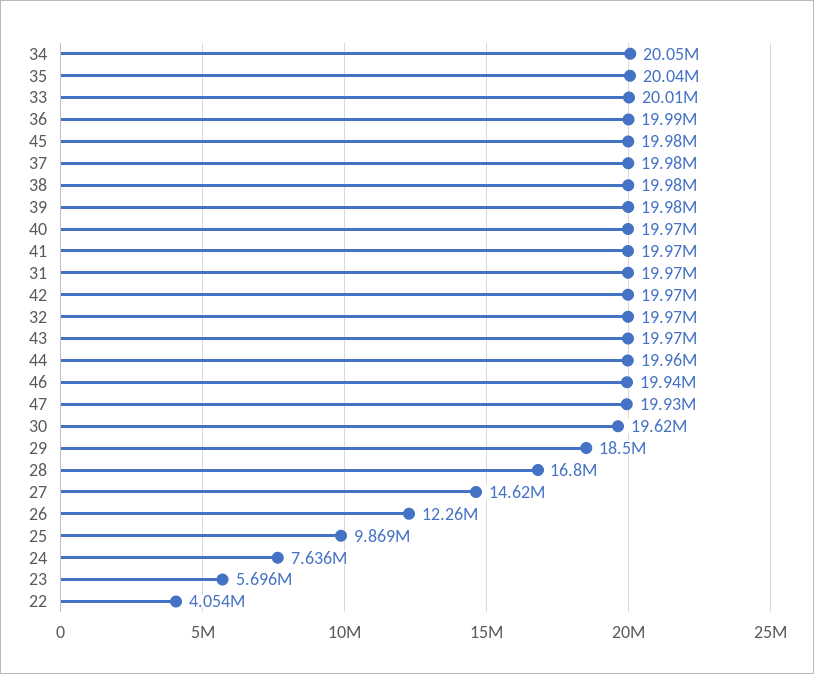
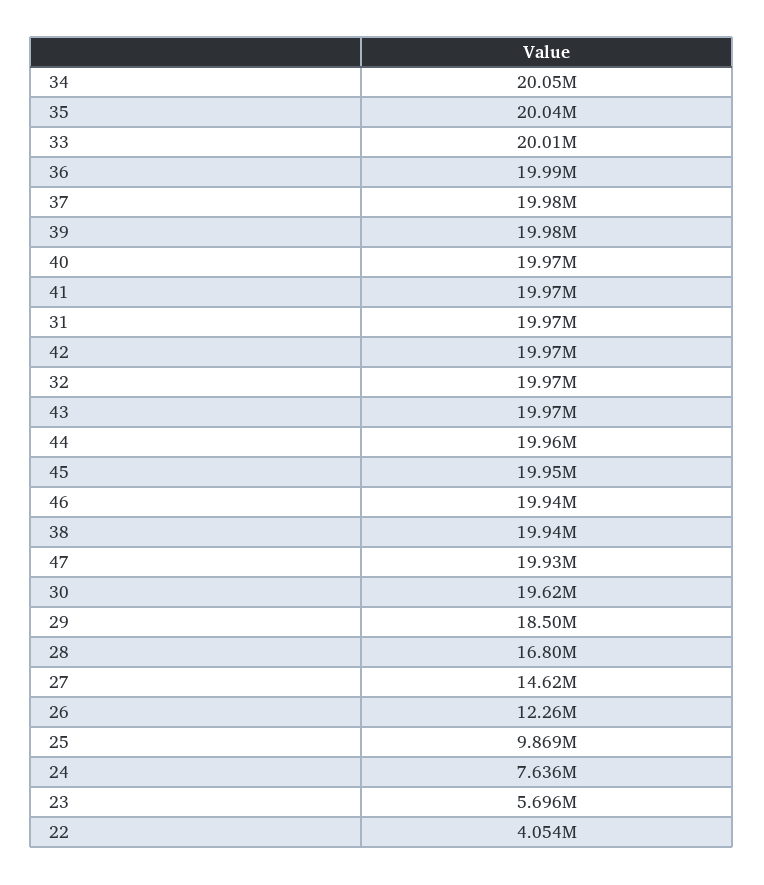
  {
    "34": 20050000,
    "35": 20040000,
    "33": 20010000,
    "36": 19990000,
-   "45": 19980000,
+   "45": 19950000,
    "37": 19980000,
-   "38": 19980000,
+   "38": 19940000,
    "39": 19980000,
    "40": 19970000,
    "41": 19970000,
    "31": 19970000,
    "42": 19970000,
    "32": 19970000,
    "43": 19970000,
    "44": 19960000,
    "46": 19940000,
    "47": 19930000,
    "30": 19620000,
    "29": 18500000,
    "28": 16800000,
    "27": 14620000,
    "26": 12260000,
    "25": 9869000,
    "24": 7636000,
    "23": 5696000,
    "22": 4054000
  }

